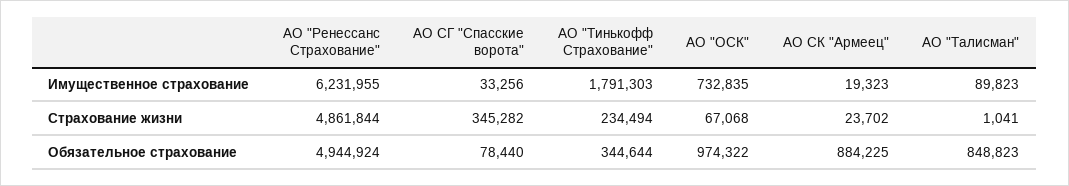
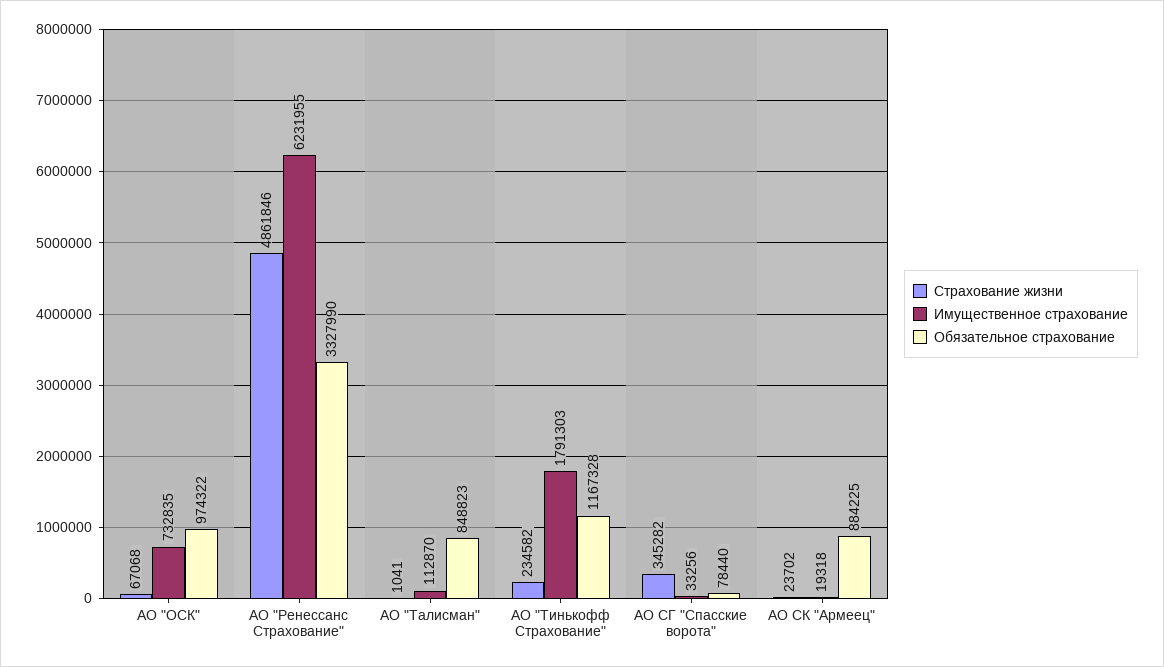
  {
    "Имущественное страхование": {
      "АО \"Ренессанс Страхование\"": 6231955,
      "АО СГ \"Спасские ворота\"": 33256,
      "АО \"Тинькофф Страхование\"": 1791303,
      "АО \"ОСК\"": 732835,
-     "АО СК \"Армеец\"": 19323,
+     "АО СК \"Армеец\"": 19318,
-     "АО \"Талисман\"": 89823
+     "АО \"Талисман\"": 112870
    },
    "Страхование жизни": {
-     "АО \"Ренессанс Страхование\"": 4861844,
+     "АО \"Ренессанс Страхование\"": 4861846,
      "АО СГ \"Спасские ворота\"": 345282,
-     "АО \"Тинькофф Страхование\"": 234494,
+     "АО \"Тинькофф Страхование\"": 234582,
      "АО \"ОСК\"": 67068,
      "АО СК \"Армеец\"": 23702,
      "АО \"Талисман\"": 1041
    },
    "Обязательное страхование": {
-     "АО \"Ренессанс Страхование\"": 4944924,
+     "АО \"Ренессанс Страхование\"": 3327990,
      "АО СГ \"Спасские ворота\"": 78440,
-     "АО \"Тинькофф Страхование\"": 344644,
+     "АО \"Тинькофф Страхование\"": 1167328,
      "АО \"ОСК\"": 974322,
      "АО СК \"Армеец\"": 884225,
      "АО \"Талисман\"": 848823
    }
  }

